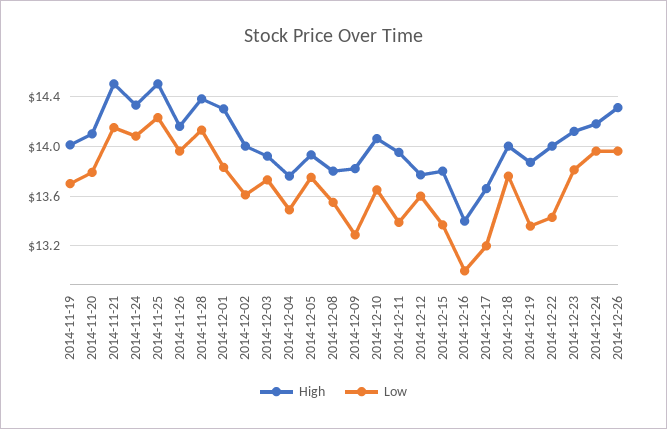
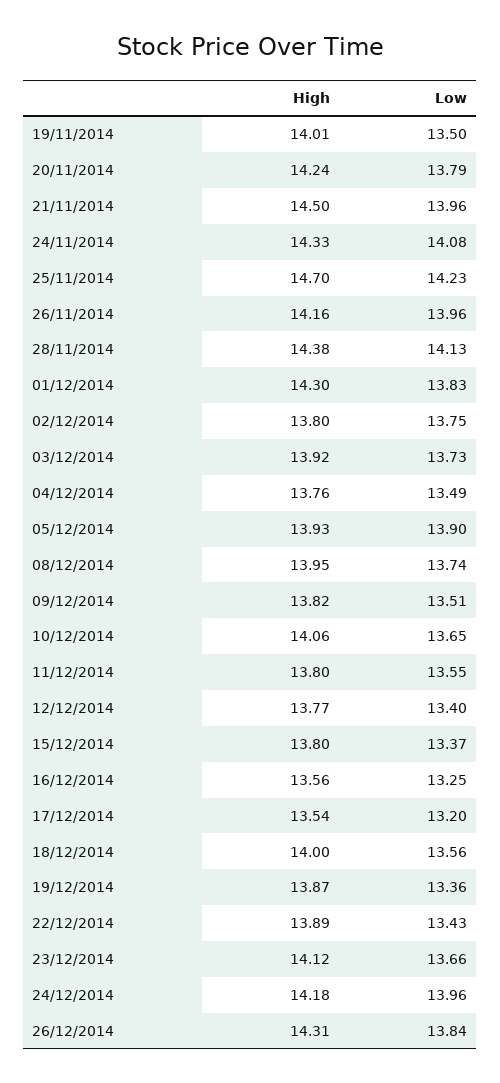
  {
    "High": {
      "2014-11-19": 14.01,
-     "2014-11-20": 14.1,
+     "2014-11-20": 14.24,
      "2014-11-21": 14.5,
      "2014-11-24": 14.33,
-     "2014-11-25": 14.5,
+     "2014-11-25": 14.7,
      "2014-11-26": 14.16,
      "2014-11-28": 14.38,
      "2014-12-01": 14.3,
-     "2014-12-02": 14,
+     "2014-12-02": 13.8,
      "2014-12-03": 13.92,
      "2014-12-04": 13.76,
      "2014-12-05": 13.93,
-     "2014-12-08": 13.8,
+     "2014-12-08": 13.95,
      "2014-12-09": 13.82,
      "2014-12-10": 14.06,
-     "2014-12-11": 13.95,
+     "2014-12-11": 13.8,
      "2014-12-12": 13.77,
      "2014-12-15": 13.8,
-     "2014-12-16": 13.4,
+     "2014-12-16": 13.56,
-     "2014-12-17": 13.65,
+     "2014-12-17": 13.54,
      "2014-12-18": 14,
      "2014-12-19": 13.87,
-     "2014-12-22": 14,
+     "2014-12-22": 13.89,
      "2014-12-23": 14.12,
      "2014-12-24": 14.18,
      "2014-12-26": 14.31
    },
    "Low": {
-     "2014-11-19": 13.7,
+     "2014-11-19": 13.5,
      "2014-11-20": 13.79,
-     "2014-11-21": 14.15,
+     "2014-11-21": 13.96,
      "2014-11-24": 14.08,
      "2014-11-25": 14.23,
      "2014-11-26": 13.96,
      "2014-11-28": 14.13,
      "2014-12-01": 13.83,
-     "2014-12-02": 13.6,
+     "2014-12-02": 13.75,
      "2014-12-03": 13.73,
      "2014-12-04": 13.49,
-     "2014-12-05": 13.75,
+     "2014-12-05": 13.9,
-     "2014-12-08": 13.55,
+     "2014-12-08": 13.74,
-     "2014-12-09": 13.3,
+     "2014-12-09": 13.51,
      "2014-12-10": 13.65,
-     "2014-12-11": 13.4,
+     "2014-12-11": 13.55,
-     "2014-12-12": 13.6,
+     "2014-12-12": 13.4,
      "2014-12-15": 13.37,
-     "2014-12-16": 13,
+     "2014-12-16": 13.25,
      "2014-12-17": 13.2,
-     "2014-12-18": 13.75,
+     "2014-12-18": 13.56,
      "2014-12-19": 13.36,
      "2014-12-22": 13.43,
-     "2014-12-23": 13.8,
+     "2014-12-23": 13.66,
      "2014-12-24": 13.96,
-     "2014-12-26": 13.95
+     "2014-12-26": 13.84
    }
  }

